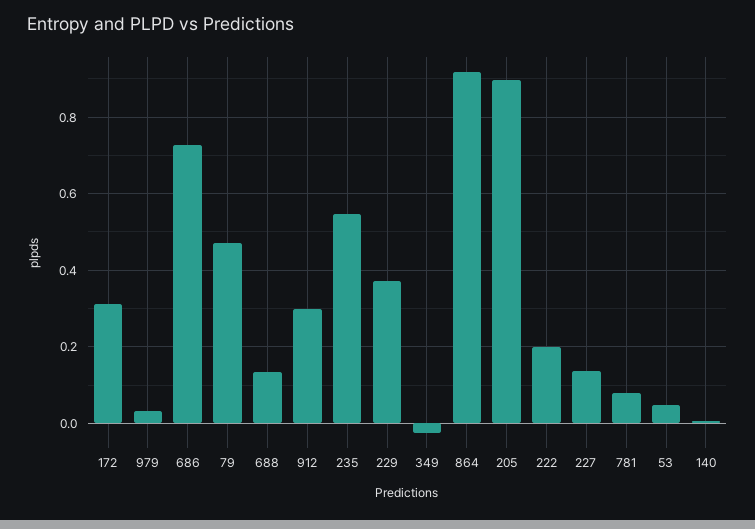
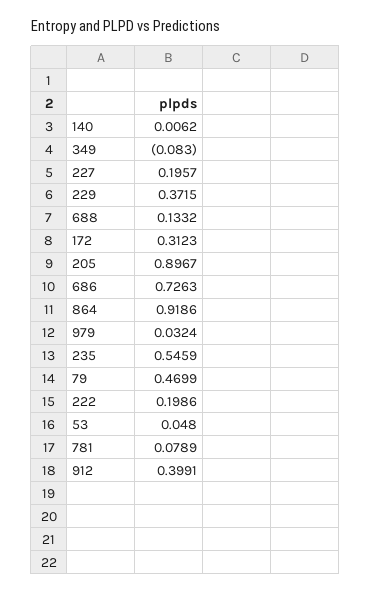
  {
    "172": 0.3123,
    "979": 0.0324,
    "686": 0.7263,
    "79": 0.4699,
    "688": 0.1332,
-   "912": 0.3,
+   "912": 0.3991,
    "235": 0.5459,
    "229": 0.3715,
-   "349": -0.02,
+   "349": -0.083,
    "864": 0.9186,
    "205": 0.8967,
    "222": 0.1986,
-   "227": 0.14,
+   "227": 0.1957,
    "781": 0.0789,
    "53": 0.048,
    "140": 0.0062
  }

